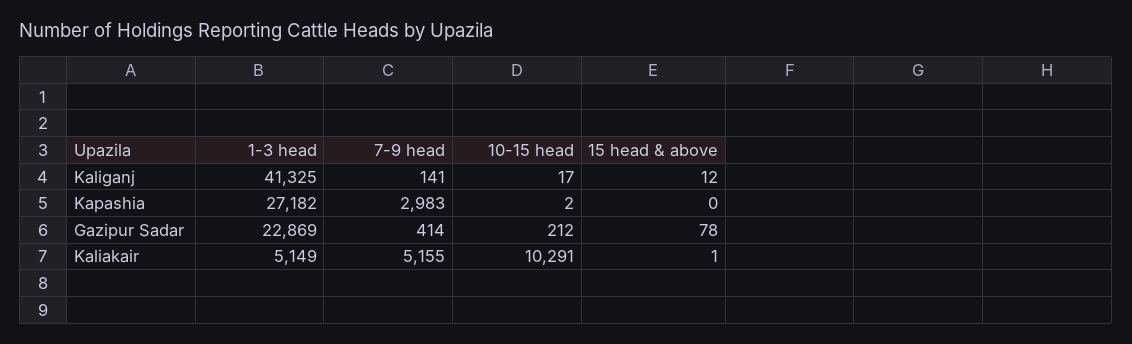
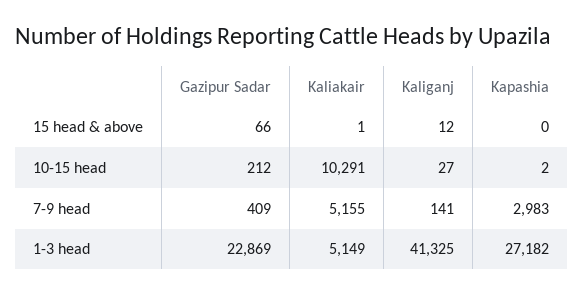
  {
    "1-3 head": {
      "Kaliganj": 41325,
      "Kapashia": 27182,
      "Gazipur Sadar": 22869,
      "Kaliakair": 5149
    },
    "7-9 head": {
      "Kaliganj": 141,
      "Kapashia": 2983,
-     "Gazipur Sadar": 414,
+     "Gazipur Sadar": 409,
      "Kaliakair": 5155
    },
    "10-15 head": {
-     "Kaliganj": 17,
+     "Kaliganj": 27,
      "Kapashia": 2,
      "Gazipur Sadar": 212,
      "Kaliakair": 10291
    },
    "15 head & above": {
      "Kaliganj": 12,
      "Kapashia": 0,
-     "Gazipur Sadar": 78,
+     "Gazipur Sadar": 66,
      "Kaliakair": 1
    }
  }

